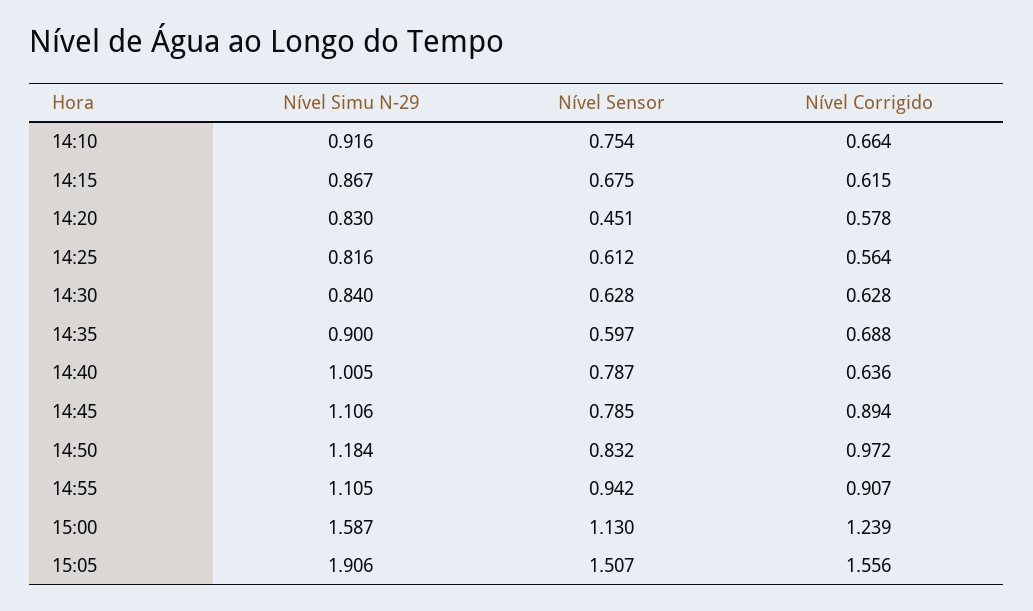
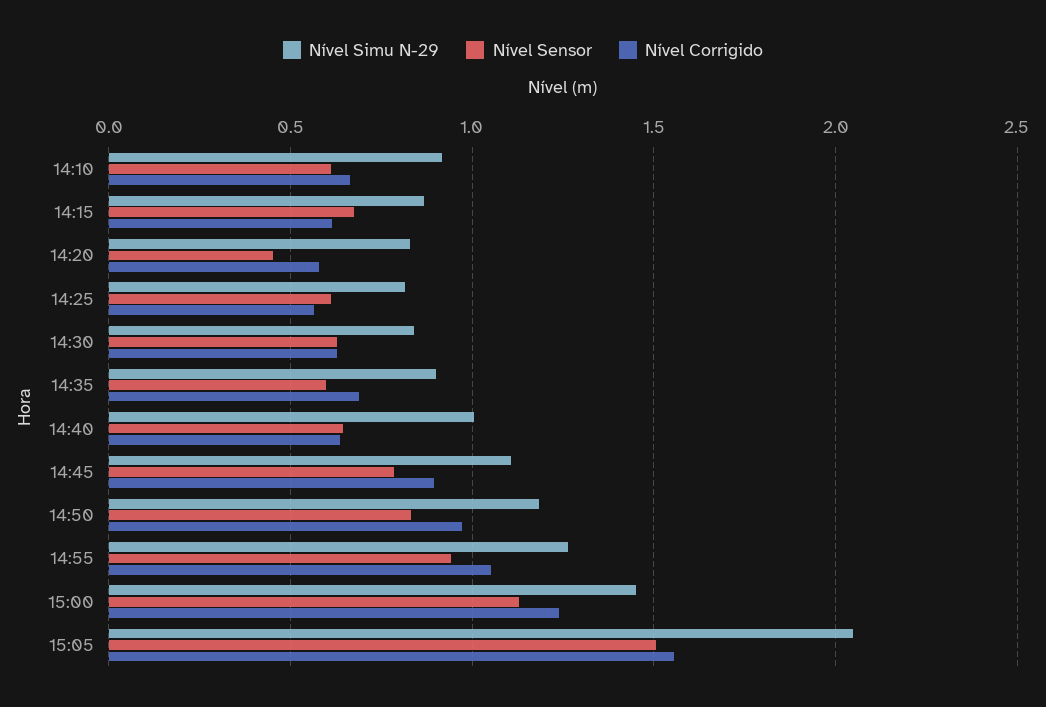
  {
    "Nível Simu N-29": {
      "14:10": 0.916,
      "14:15": 0.867,
      "14:20": 0.83,
      "14:25": 0.816,
      "14:30": 0.84,
      "14:35": 0.9,
      "14:40": 1.005,
      "14:45": 1.106,
      "14:50": 1.184,
-     "14:55": 1.105,
+     "14:55": 1.25,
-     "15:00": 1.587,
+     "15:00": 1.45,
-     "15:05": 1.906
+     "15:05": 2.05
    },
    "Nível Sensor": {
-     "14:10": 0.754,
+     "14:10": 0.6,
      "14:15": 0.675,
      "14:20": 0.451,
      "14:25": 0.612,
      "14:30": 0.628,
      "14:35": 0.597,
-     "14:40": 0.787,
+     "14:40": 0.65,
      "14:45": 0.785,
      "14:50": 0.832,
      "14:55": 0.942,
      "15:00": 1.13,
      "15:05": 1.507
    },
    "Nível Corrigido": {
      "14:10": 0.664,
      "14:15": 0.615,
      "14:20": 0.578,
      "14:25": 0.564,
      "14:30": 0.628,
      "14:35": 0.688,
      "14:40": 0.636,
      "14:45": 0.894,
      "14:50": 0.972,
-     "14:55": 0.907,
+     "14:55": 1.05,
      "15:00": 1.239,
      "15:05": 1.556
    }
  }

